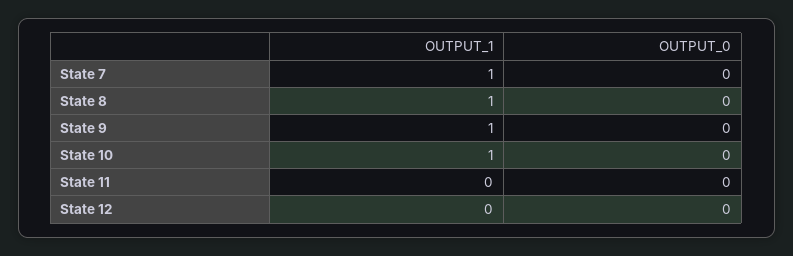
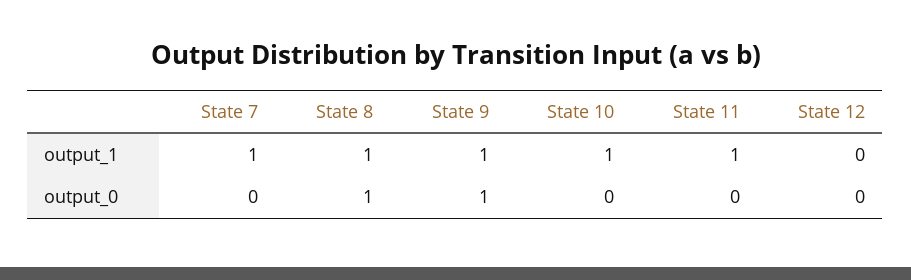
  {
    "OUTPUT_1": {
      "State 7": 1,
      "State 8": 1,
      "State 9": 1,
      "State 10": 1,
-     "State 11": 0,
+     "State 11": 1,
      "State 12": 0
    },
    "OUTPUT_0": {
      "State 7": 0,
-     "State 8": 0,
+     "State 8": 1,
-     "State 9": 0,
+     "State 9": 1,
      "State 10": 0,
      "State 11": 0,
      "State 12": 0
    }
  }

